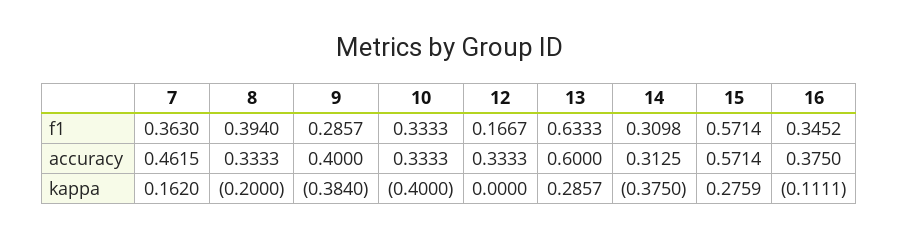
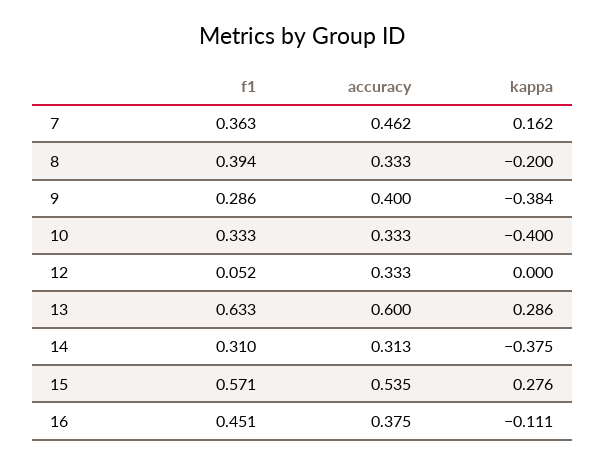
  {
    "7": {
      "f1": 0.363,
      "accuracy": 0.4615,
      "kappa": 0.162
    },
    "8": {
      "f1": 0.394,
      "accuracy": 0.3333,
      "kappa": -0.2
    },
    "9": {
      "f1": 0.2857,
      "accuracy": 0.4,
      "kappa": -0.384
    },
    "10": {
      "f1": 0.3333,
      "accuracy": 0.3333,
      "kappa": -0.4
    },
    "12": {
-     "f1": 0.1667,
+     "f1": 0.052,
      "accuracy": 0.3333,
      "kappa": 0
    },
    "13": {
      "f1": 0.6333,
      "accuracy": 0.6,
      "kappa": 0.2857
    },
    "14": {
      "f1": 0.3098,
      "accuracy": 0.3125,
      "kappa": -0.375
    },
    "15": {
      "f1": 0.5714,
-     "accuracy": 0.5714,
+     "accuracy": 0.535,
      "kappa": 0.2759
    },
    "16": {
-     "f1": 0.3452,
+     "f1": 0.451,
      "accuracy": 0.375,
      "kappa": -0.1111
    }
  }

